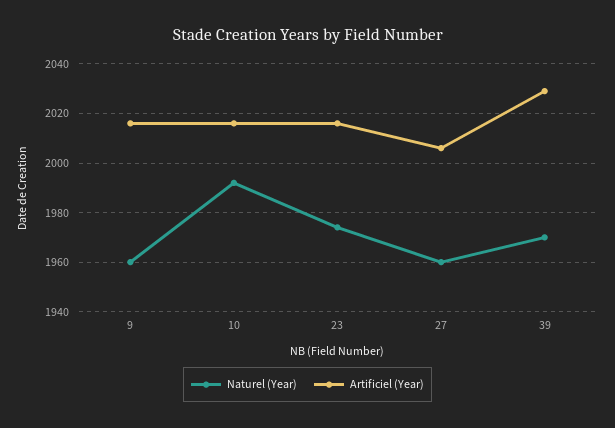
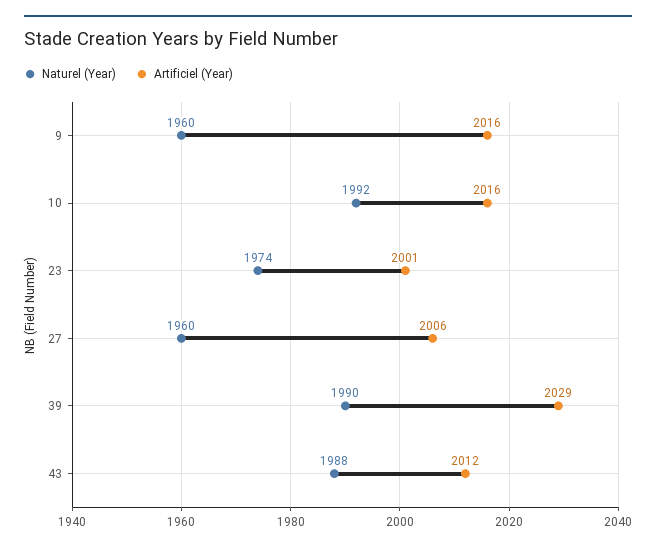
  {
    "Naturel (Year)": {
      "9": 1960,
      "10": 1992,
      "23": 1974,
      "27": 1960,
-     "39": 1970
+     "39": 1990,
+     "43": 1988
    },
    "Artificiel (Year)": {
      "9": 2016,
      "10": 2016,
-     "23": 2015,
+     "23": 2001,
      "27": 2006,
-     "39": 2029
+     "39": 2029,
+     "43": 2012
    }
  }

